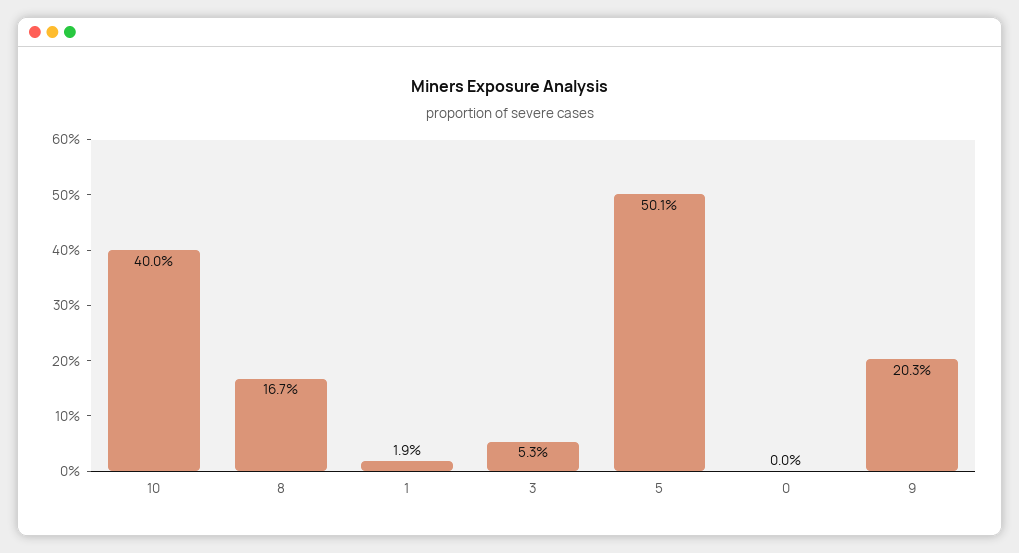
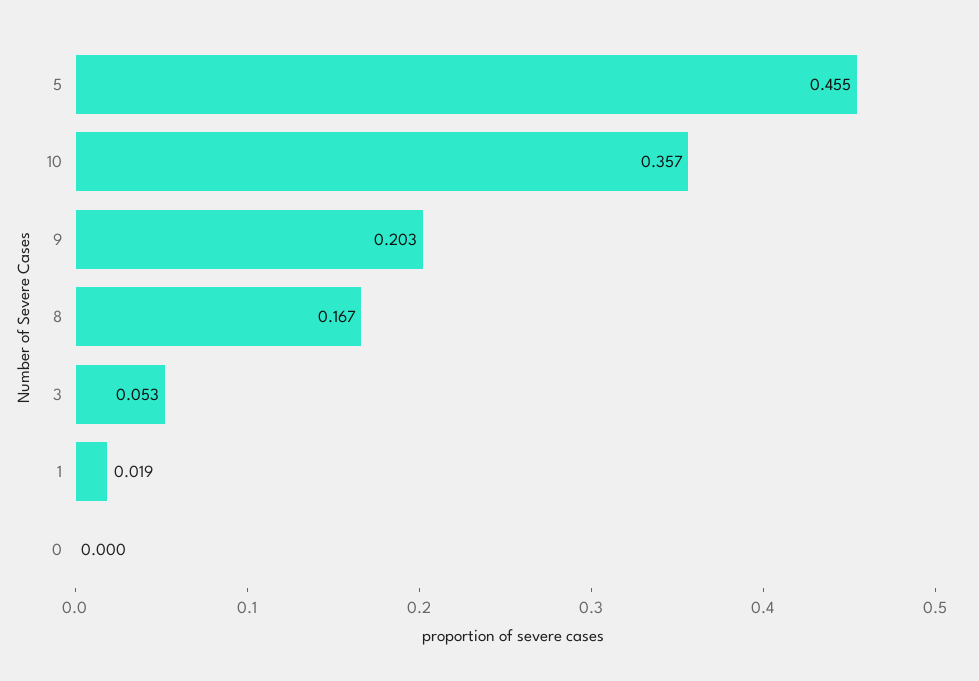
  {
-   "10": 0.4,
+   "10": 0.357,
    "8": 0.167,
    "1": 0.019,
    "3": 0.053,
-   "5": 0.501,
+   "5": 0.455,
    "0": 0,
    "9": 0.203
  }

